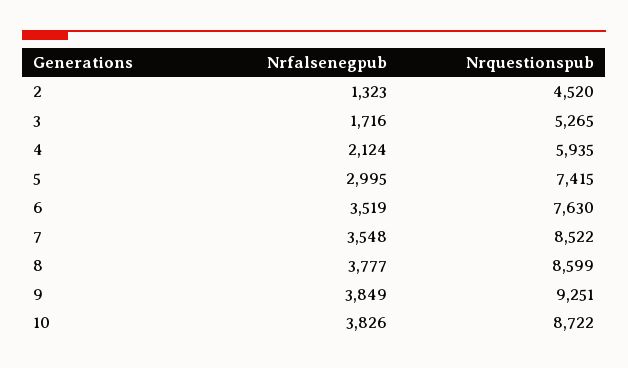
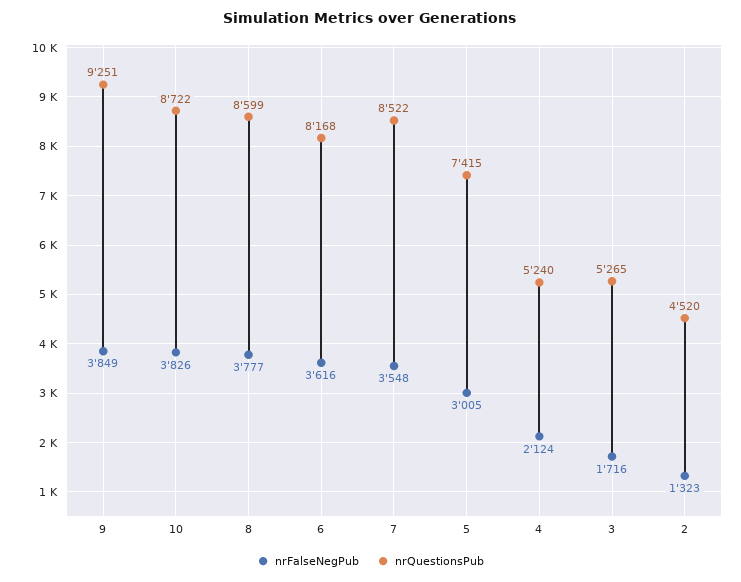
  {
    "Nrfalsenegpub": {
      "2": 1323,
      "3": 1716,
      "4": 2124,
-     "5": 2995,
+     "5": 3005,
-     "6": 3519,
+     "6": 3616,
      "7": 3548,
      "8": 3777,
      "9": 3849,
      "10": 3826
    },
    "Nrquestionspub": {
      "2": 4520,
      "3": 5265,
-     "4": 5935,
+     "4": 5240,
      "5": 7415,
-     "6": 7630,
+     "6": 8168,
      "7": 8522,
      "8": 8599,
      "9": 9251,
      "10": 8722
    }
  }

